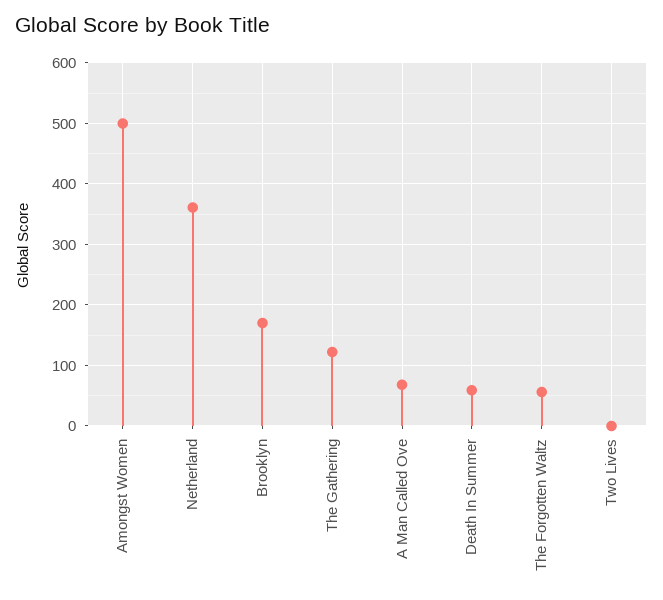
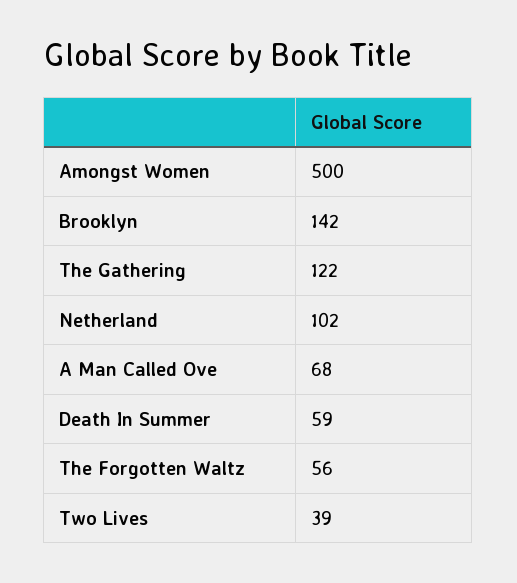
  {
    "Amongst Women": 500,
-   "Netherland": 360,
+   "Netherland": 102,
-   "Brooklyn": 170,
+   "Brooklyn": 142,
    "The Gathering": 122,
    "A Man Called Ove": 68,
    "Death In Summer": 59,
    "The Forgotten Waltz": 56,
-   "Two Lives": 0
+   "Two Lives": 39
  }

